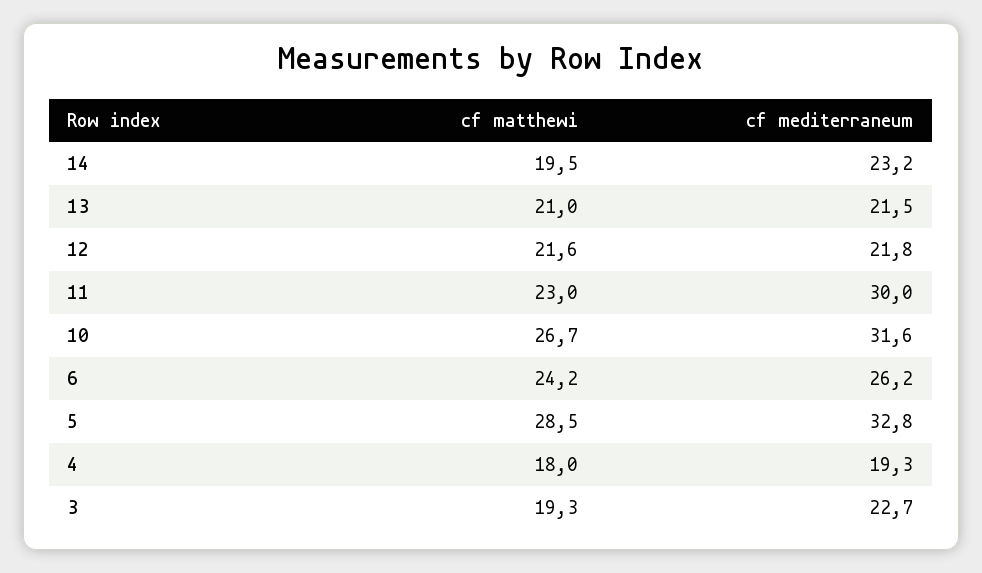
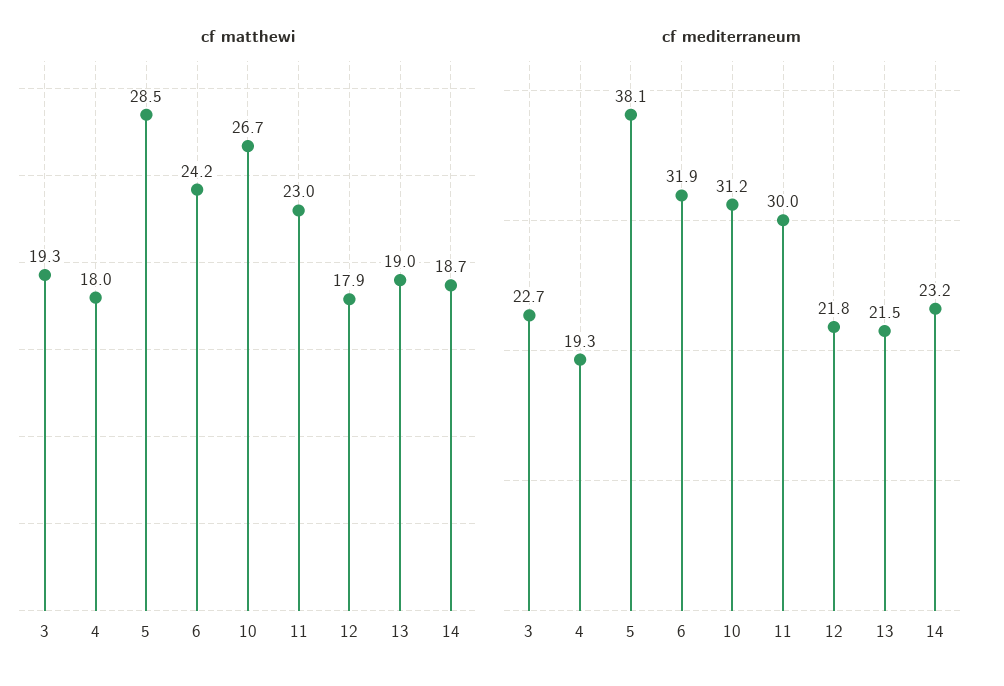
  {
    "cf matthewi": {
-     "14": 19.5,
+     "14": 18.7,
-     "13": 21,
+     "13": 19,
-     "12": 21.6,
+     "12": 17.9,
      "11": 23,
      "10": 26.7,
      "6": 24.2,
      "5": 28.5,
      "4": 18,
      "3": 19.3
    },
    "cf mediterraneum": {
      "14": 23.2,
      "13": 21.5,
      "12": 21.8,
      "11": 30,
-     "10": 31.6,
+     "10": 31.2,
-     "6": 26.2,
+     "6": 31.9,
-     "5": 32.8,
+     "5": 38.1,
      "4": 19.3,
      "3": 22.7
    }
  }

